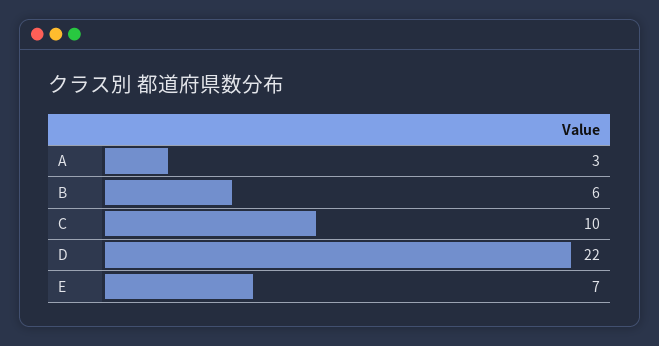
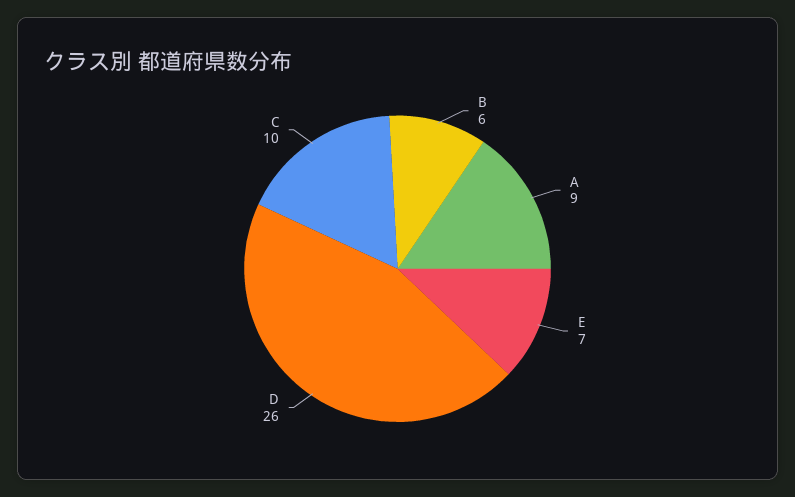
  {
-   "A": 3,
+   "A": 9,
    "B": 6,
    "C": 10,
-   "D": 22,
+   "D": 26,
    "E": 7
  }

